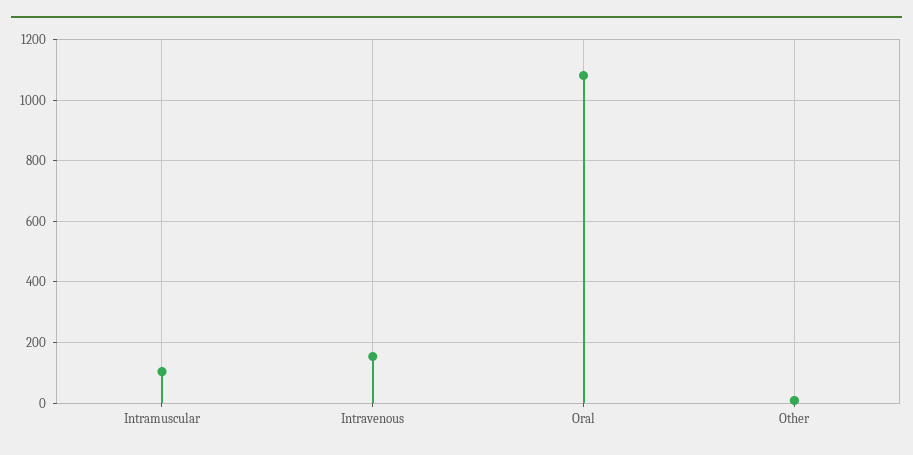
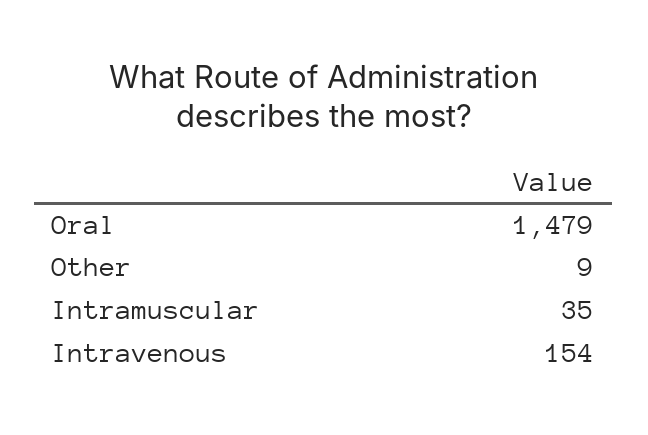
  {
-   "Intramuscular": 100,
+   "Intramuscular": 35,
    "Intravenous": 154,
-   "Oral": 1080,
+   "Oral": 1479,
    "Other": 9
  }

